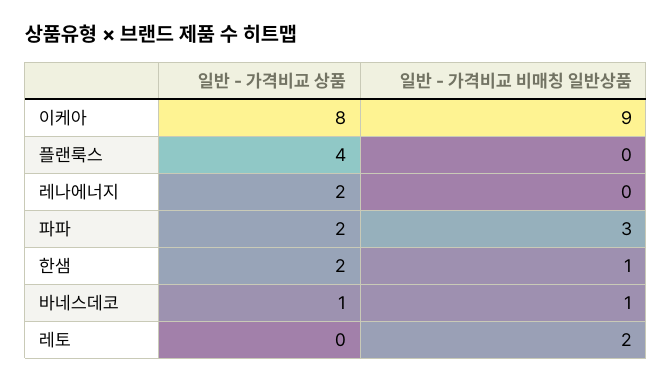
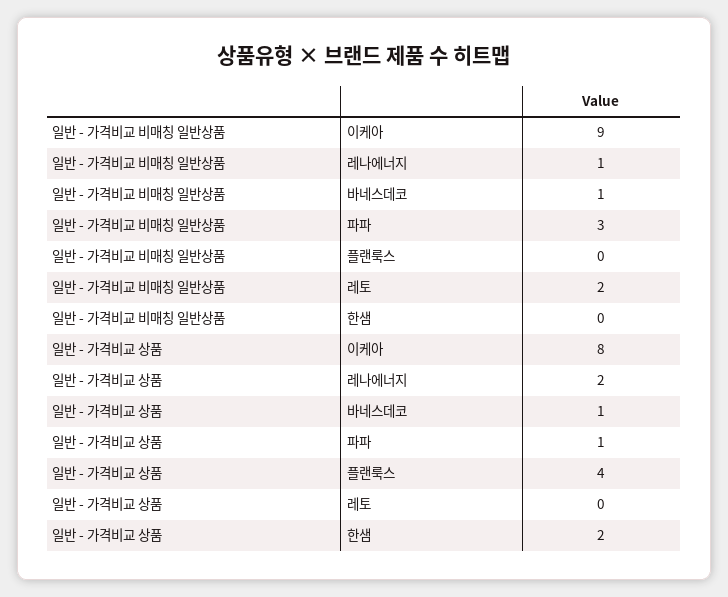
  {
    "일반 - 가격비교 상품": {
      "이케아": 8,
      "플랜룩스": 4,
      "레나에너지": 2,
-     "파파": 2,
+     "파파": 1,
      "한샘": 2,
      "바네스데코": 1,
      "레토": 0
    },
    "일반 - 가격비교 비매칭 일반상품": {
      "이케아": 9,
      "플랜룩스": 0,
-     "레나에너지": 0,
+     "레나에너지": 1,
      "파파": 3,
-     "한샘": 1,
+     "한샘": 0,
      "바네스데코": 1,
      "레토": 2
    }
  }

